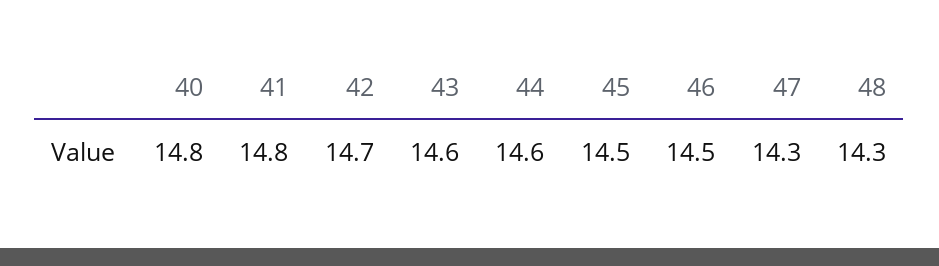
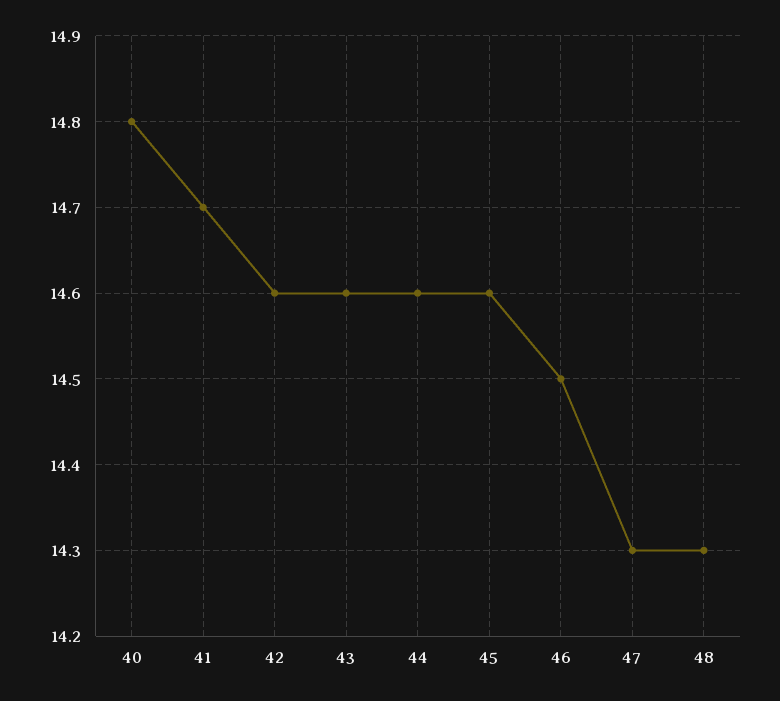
  {
    "40": 14.8,
-   "41": 14.8,
+   "41": 14.7,
-   "42": 14.7,
+   "42": 14.6,
    "43": 14.6,
    "44": 14.6,
-   "45": 14.5,
+   "45": 14.6,
    "46": 14.5,
    "47": 14.3,
    "48": 14.3
  }

